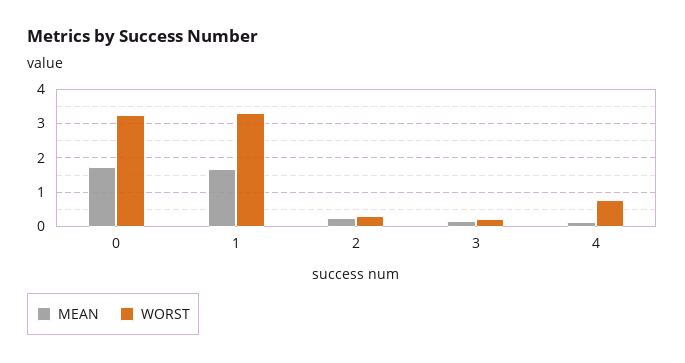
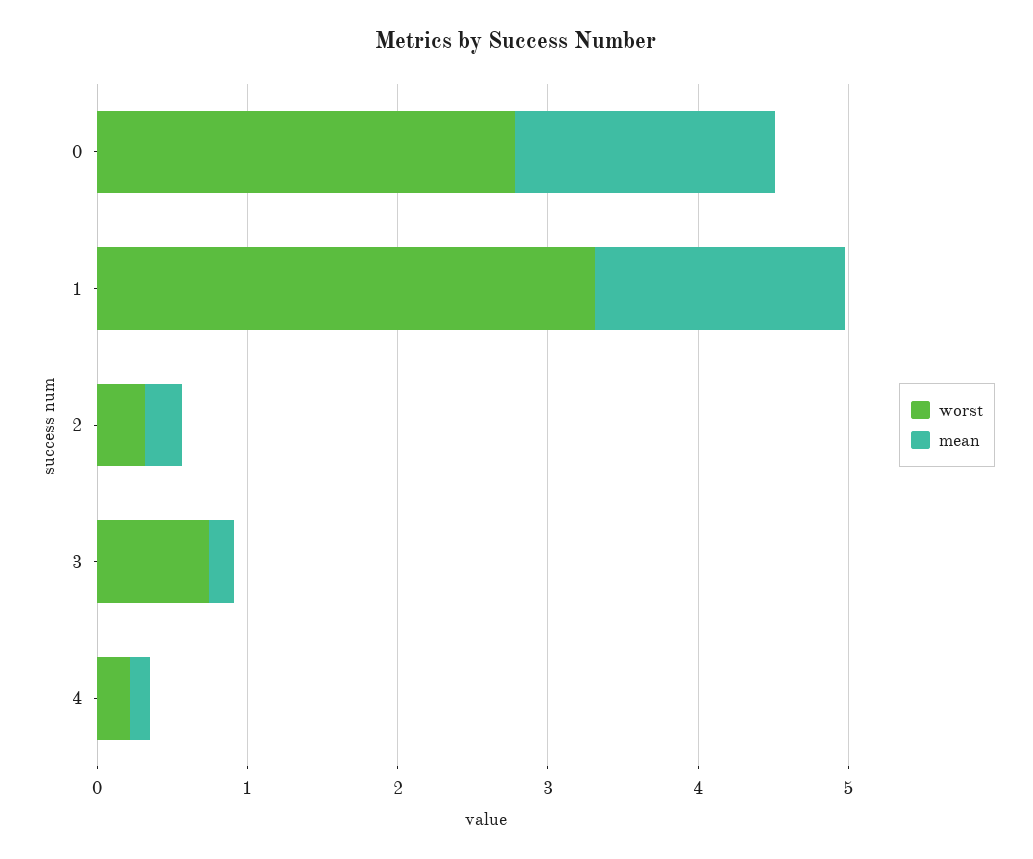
  {
    "MEAN": {
      "0": 1.8,
      "1": 1.6,
      "2": 0.2,
      "3": 0.2,
      "4": 0.2
    },
    "WORST": {
-     "0": 3.2,
+     "0": 2.8,
      "1": 3.4,
      "2": 0.4,
-     "3": 0.2,
+     "3": 0.8,
-     "4": 0.8
+     "4": 0.2
    }
  }

